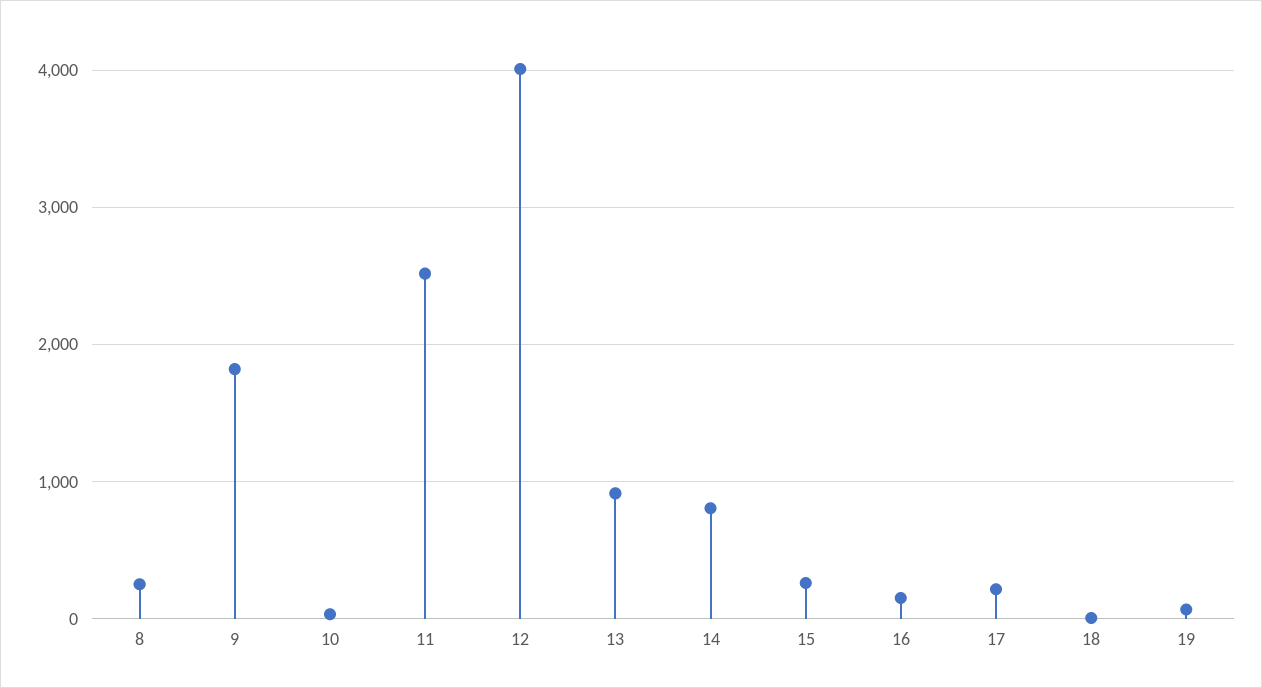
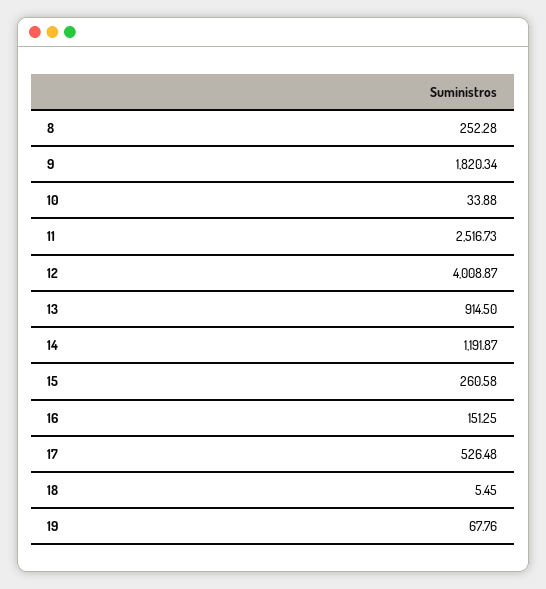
  {
    "8": 252.28,
    "9": 1820.34,
    "10": 33.88,
    "11": 2516.73,
    "12": 4008.87,
    "13": 914.5,
-   "14": 800,
+   "14": 1191.87,
    "15": 260.58,
    "16": 151.25,
-   "17": 200,
+   "17": 526.48,
    "18": 5.45,
    "19": 67.76
  }

